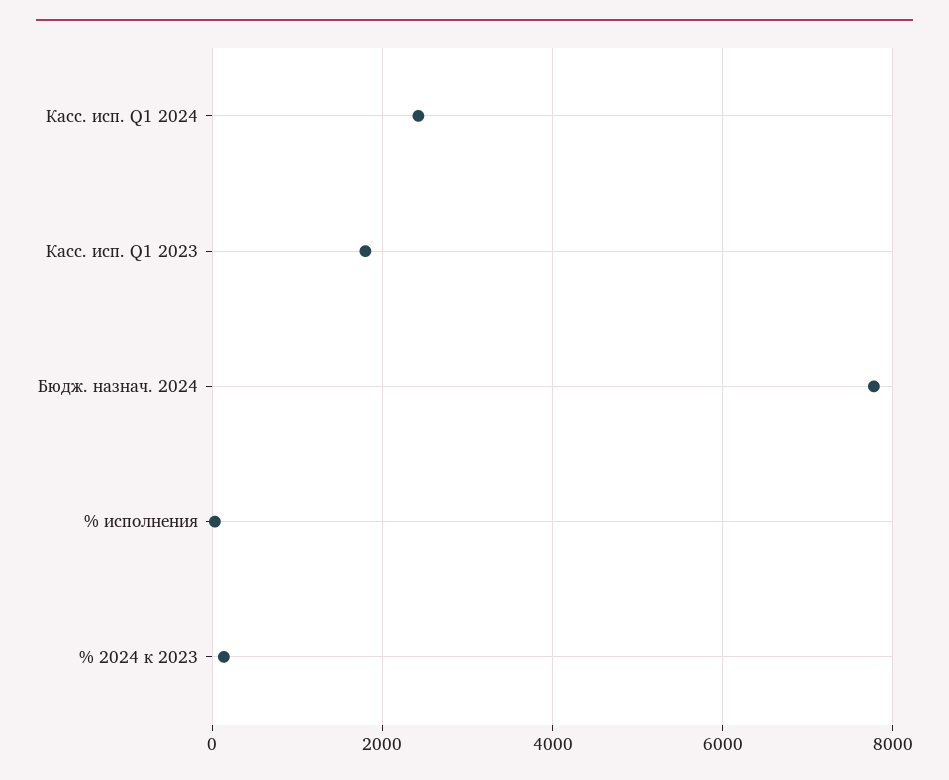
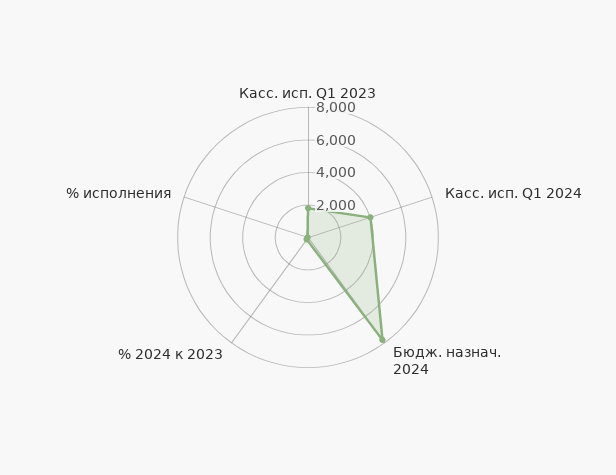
  {
-   "Касс. исп. Q1 2024": 2400,
+   "Касс. исп. Q1 2024": 4000,
    "Касс. исп. Q1 2023": 1800,
    "Бюдж. назнач. 2024": 7800,
    "% исполнения": 0,
    "% 2024 к 2023": 200
  }

